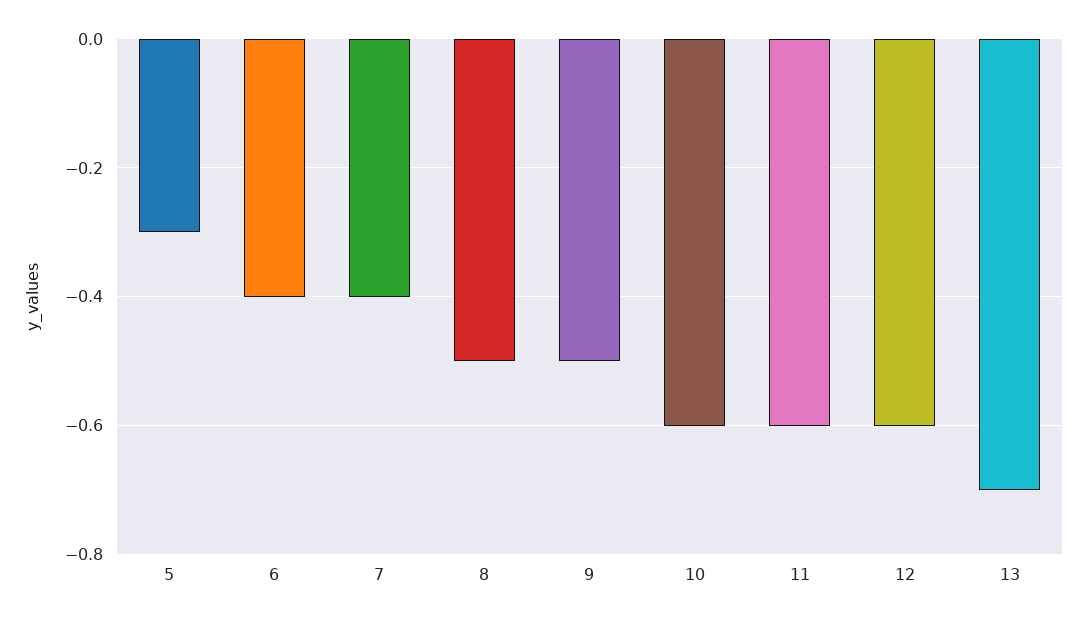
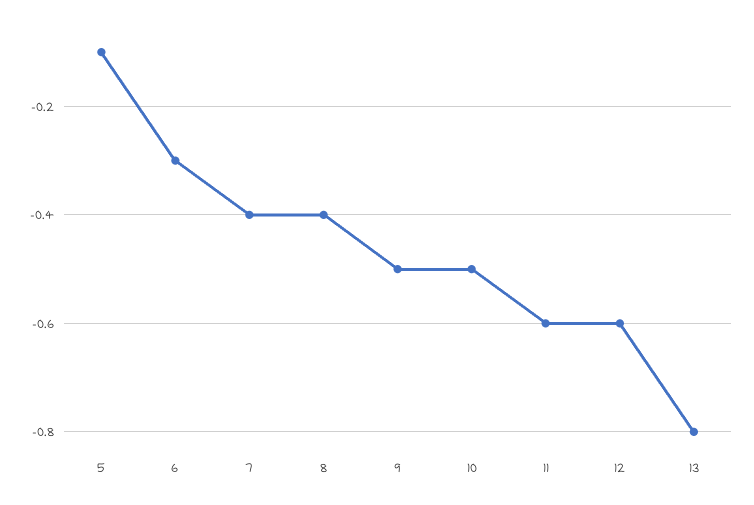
  {
-   "5": -0.3,
+   "5": -0.1,
-   "6": -0.4,
+   "6": -0.3,
    "7": -0.4,
-   "8": -0.5,
+   "8": -0.4,
    "9": -0.5,
-   "10": -0.6,
+   "10": -0.5,
    "11": -0.6,
    "12": -0.6,
-   "13": -0.7
+   "13": -0.8
  }

